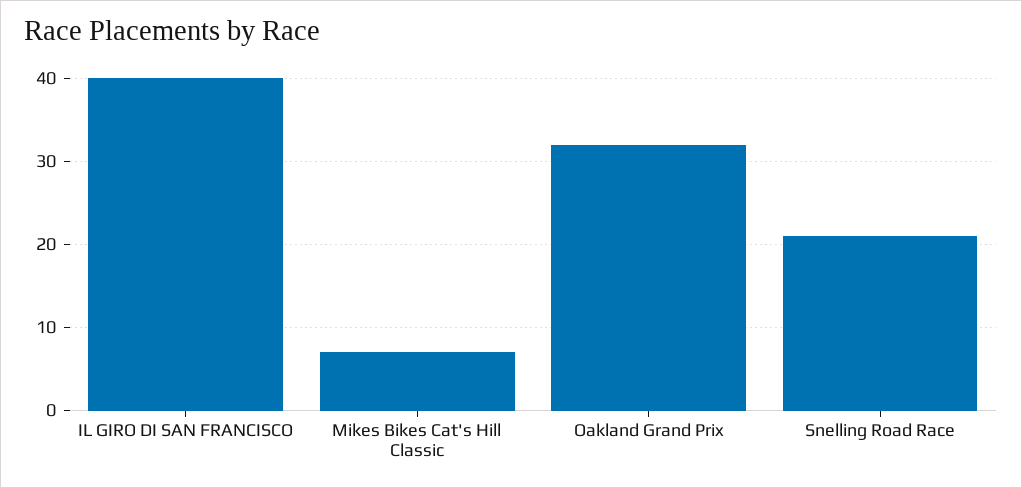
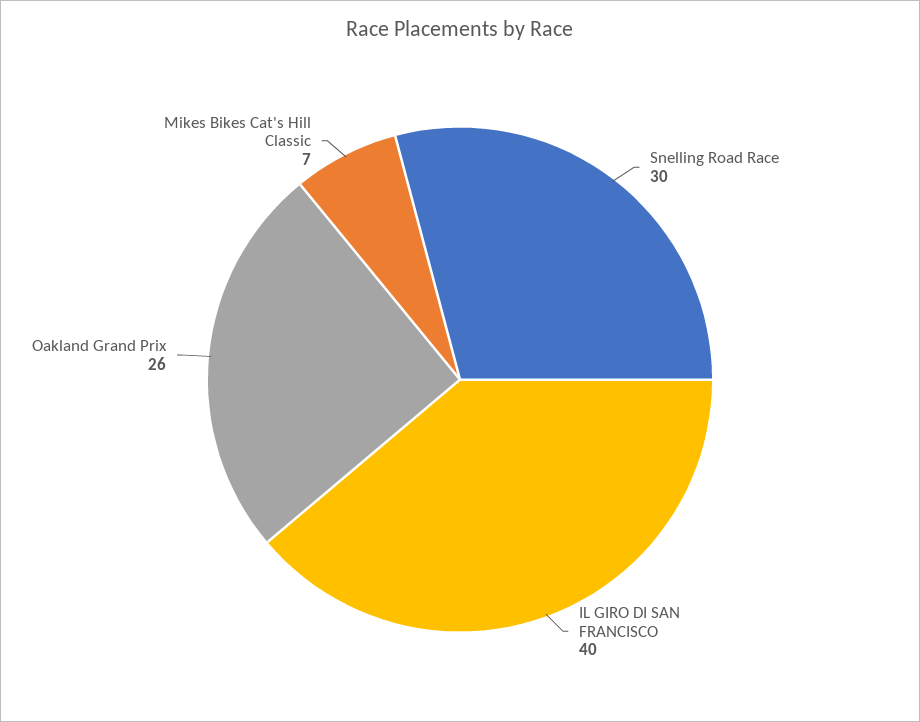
  {
    "IL GIRO DI SAN FRANCISCO": 40,
    "Mikes Bikes Cat's Hill Classic": 7,
-   "Oakland Grand Prix": 32,
+   "Oakland Grand Prix": 26,
-   "Snelling Road Race": 21
+   "Snelling Road Race": 30
  }

